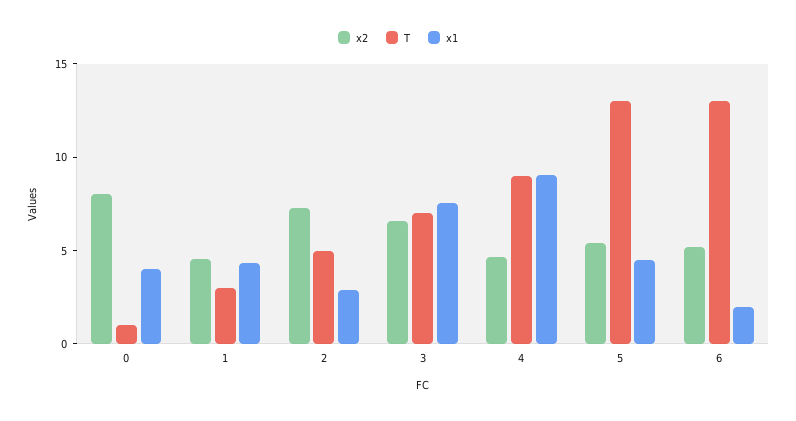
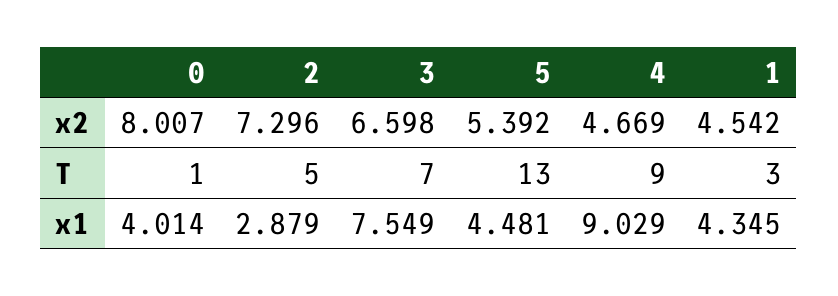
  {
    "x2": {
      "0": 8.007,
      "1": 4.542,
      "2": 7.296,
      "3": 6.598,
      "4": 4.669,
-     "5": 5.392,
+     "5": 5.392
-     "6": 5
    },
    "T": {
      "0": 1,
      "1": 3,
      "2": 5,
      "3": 7,
      "4": 9,
-     "5": 13,
+     "5": 13
-     "6": 13
    },
    "x1": {
      "0": 4.014,
      "1": 4.345,
      "2": 2.879,
      "3": 7.549,
      "4": 9.029,
-     "5": 4.481,
+     "5": 4.481
-     "6": 2
    }
  }

